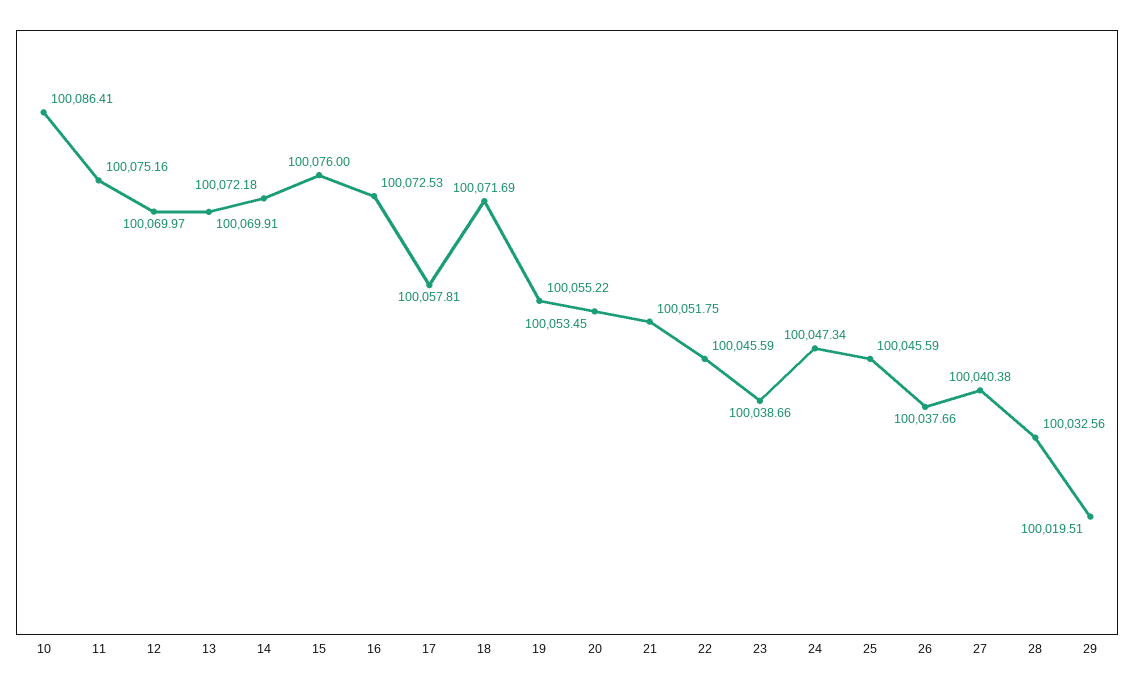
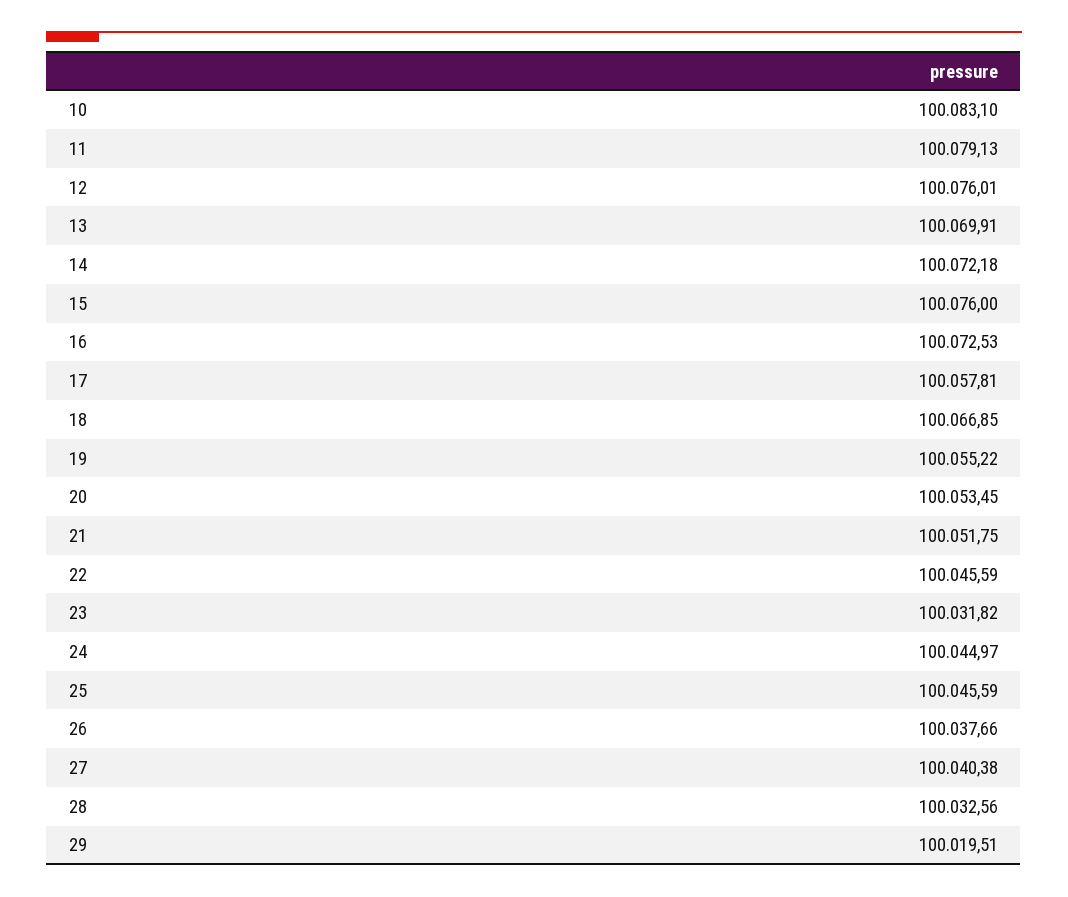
  {
-   "10": 100086.41,
+   "10": 100083.1,
-   "11": 100075.16,
+   "11": 100079.13,
-   "12": 100069.97,
+   "12": 100076.01,
    "13": 100069.91,
    "14": 100072.18,
    "15": 100076,
    "16": 100072.53,
    "17": 100057.81,
-   "18": 100071.69,
+   "18": 100066.85,
    "19": 100055.22,
    "20": 100053.45,
    "21": 100051.75,
    "22": 100045.59,
-   "23": 100038.66,
+   "23": 100031.82,
-   "24": 100047.34,
+   "24": 100044.97,
    "25": 100045.59,
    "26": 100037.66,
    "27": 100040.38,
    "28": 100032.56,
    "29": 100019.51
  }

